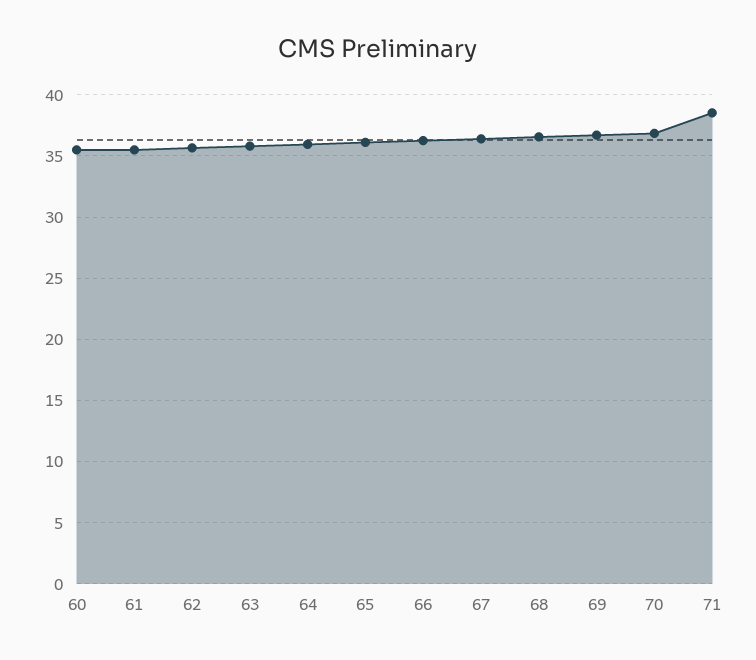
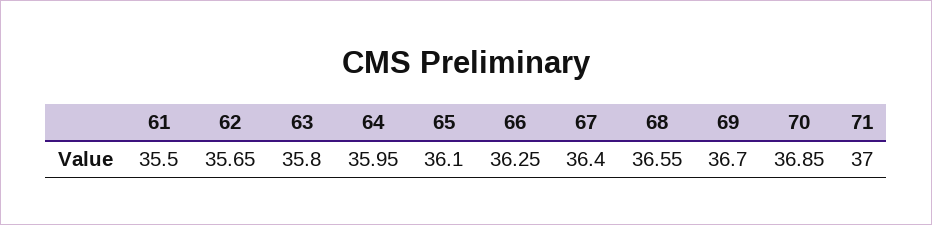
  {
-   "60": 35.5,
    "61": 35.5,
    "62": 35.65,
    "63": 35.8,
    "64": 35.95,
    "65": 36.1,
    "66": 36.25,
    "67": 36.4,
    "68": 36.55,
    "69": 36.7,
    "70": 36.85,
-   "71": 38.5
+   "71": 37
  }

